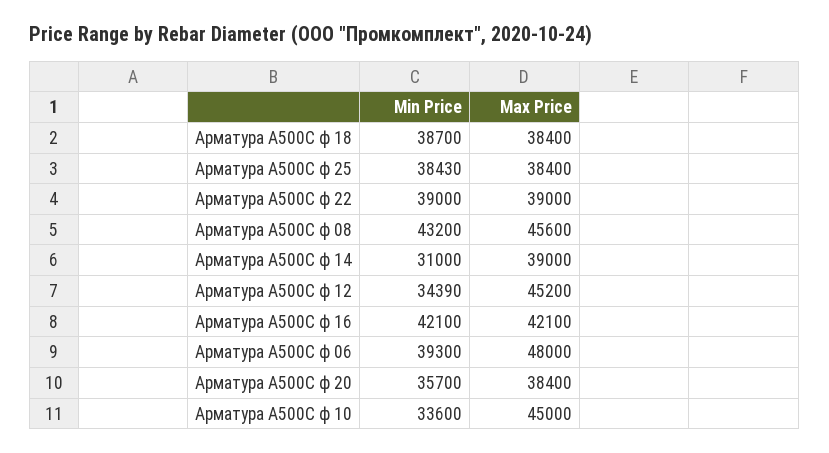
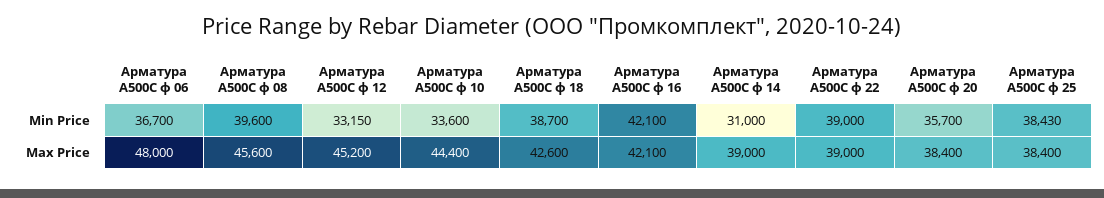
  {
    "Min Price": {
      "Арматура А500С ф 18": 38700,
      "Арматура А500С ф 25": 38430,
      "Арматура А500С ф 22": 39000,
-     "Арматура А500С ф 08": 43200,
+     "Арматура А500С ф 08": 39600,
      "Арматура А500С ф 14": 31000,
-     "Арматура А500С ф 12": 34390,
+     "Арматура А500С ф 12": 33150,
      "Арматура А500С ф 16": 42100,
-     "Арматура А500С ф 06": 39300,
+     "Арматура А500С ф 06": 36700,
      "Арматура А500С ф 20": 35700,
      "Арматура А500С ф 10": 33600
    },
    "Max Price": {
-     "Арматура А500С ф 18": 38400,
+     "Арматура А500С ф 18": 42600,
      "Арматура А500С ф 25": 38400,
      "Арматура А500С ф 22": 39000,
      "Арматура А500С ф 08": 45600,
      "Арматура А500С ф 14": 39000,
      "Арматура А500С ф 12": 45200,
      "Арматура А500С ф 16": 42100,
      "Арматура А500С ф 06": 48000,
      "Арматура А500С ф 20": 38400,
-     "Арматура А500С ф 10": 45000
+     "Арматура А500С ф 10": 44400
    }
  }

